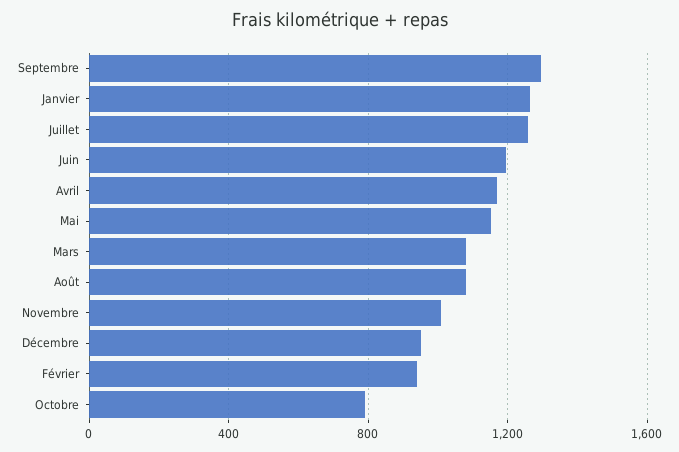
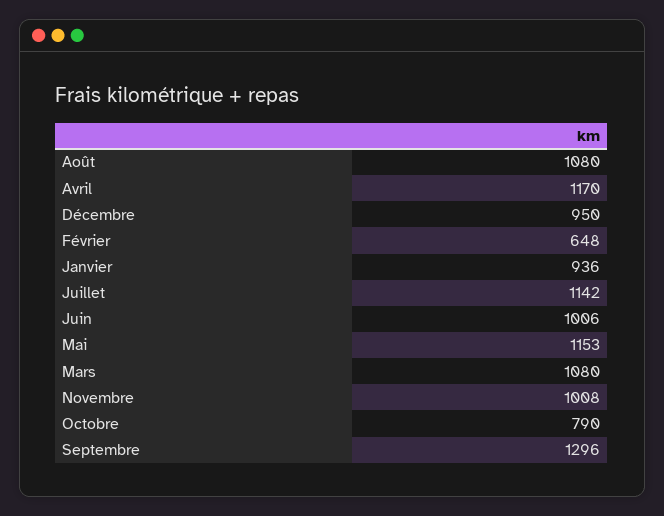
  {
    "Septembre": 1296,
-   "Janvier": 1250,
+   "Janvier": 936,
-   "Juillet": 1250,
+   "Juillet": 1142,
-   "Juin": 1200,
+   "Juin": 1006,
    "Avril": 1170,
    "Mai": 1153,
    "Mars": 1080,
    "Août": 1080,
    "Novembre": 1008,
    "Décembre": 950,
-   "Février": 950,
+   "Février": 648,
    "Octobre": 790
  }

